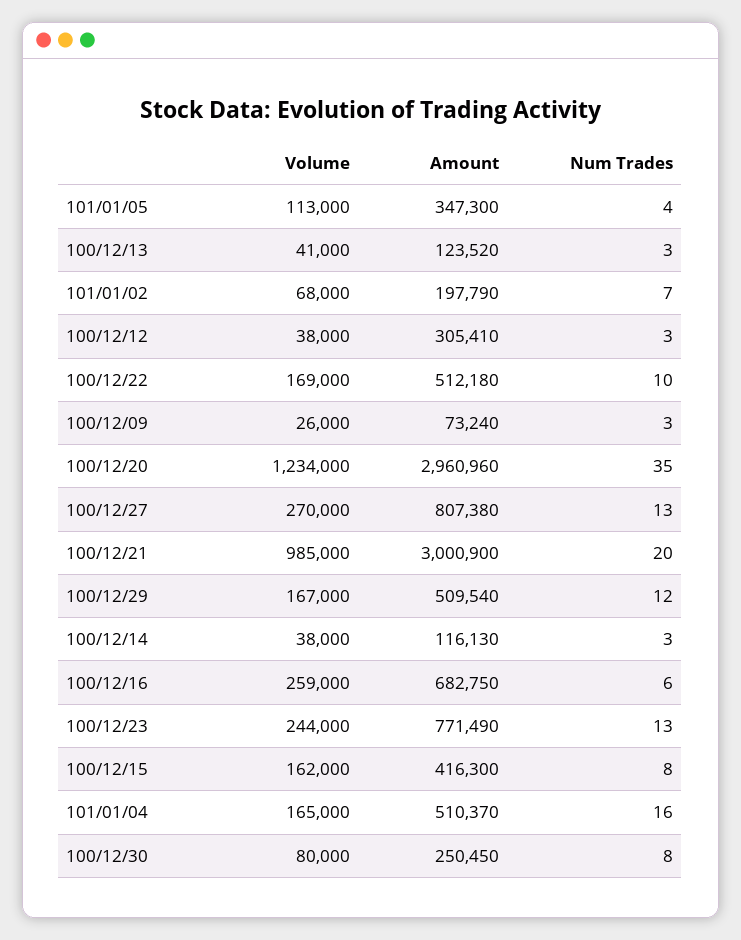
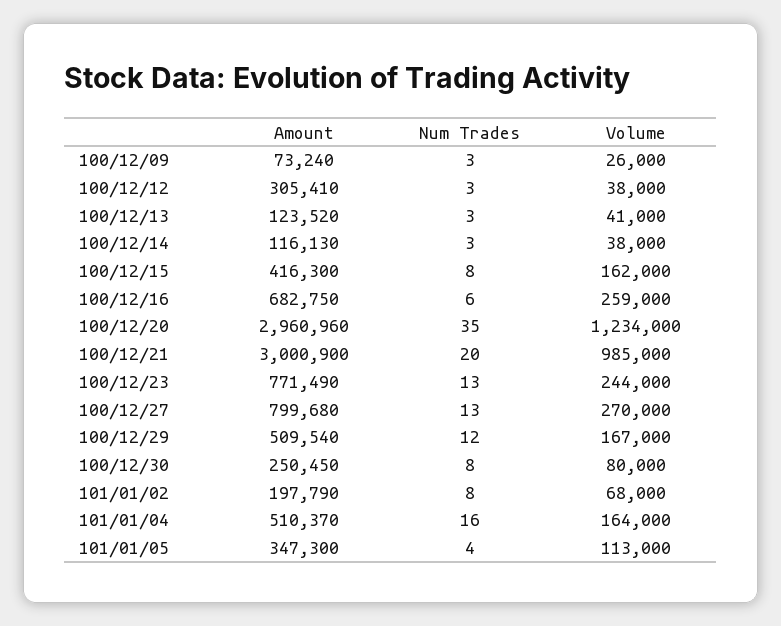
  {
    "Volume": {
      "101/01/05": 113000,
      "100/12/13": 41000,
      "101/01/02": 68000,
      "100/12/12": 38000,
-     "100/12/22": 169000,
      "100/12/09": 26000,
      "100/12/20": 1234000,
      "100/12/27": 270000,
      "100/12/21": 985000,
      "100/12/29": 167000,
      "100/12/14": 38000,
      "100/12/16": 259000,
      "100/12/23": 244000,
      "100/12/15": 162000,
-     "101/01/04": 165000,
+     "101/01/04": 164000,
      "100/12/30": 80000
    },
    "Amount": {
      "101/01/05": 347300,
      "100/12/13": 123520,
      "101/01/02": 197790,
      "100/12/12": 305410,
-     "100/12/22": 512180,
      "100/12/09": 73240,
      "100/12/20": 2960960,
-     "100/12/27": 807380,
+     "100/12/27": 799680,
      "100/12/21": 3000900,
      "100/12/29": 509540,
      "100/12/14": 116130,
      "100/12/16": 682750,
      "100/12/23": 771490,
      "100/12/15": 416300,
      "101/01/04": 510370,
      "100/12/30": 250450
    },
    "Num Trades": {
      "101/01/05": 4,
      "100/12/13": 3,
-     "101/01/02": 7,
+     "101/01/02": 8,
      "100/12/12": 3,
-     "100/12/22": 10,
      "100/12/09": 3,
      "100/12/20": 35,
      "100/12/27": 13,
      "100/12/21": 20,
      "100/12/29": 12,
      "100/12/14": 3,
      "100/12/16": 6,
      "100/12/23": 13,
      "100/12/15": 8,
      "101/01/04": 16,
      "100/12/30": 8
    }
  }

